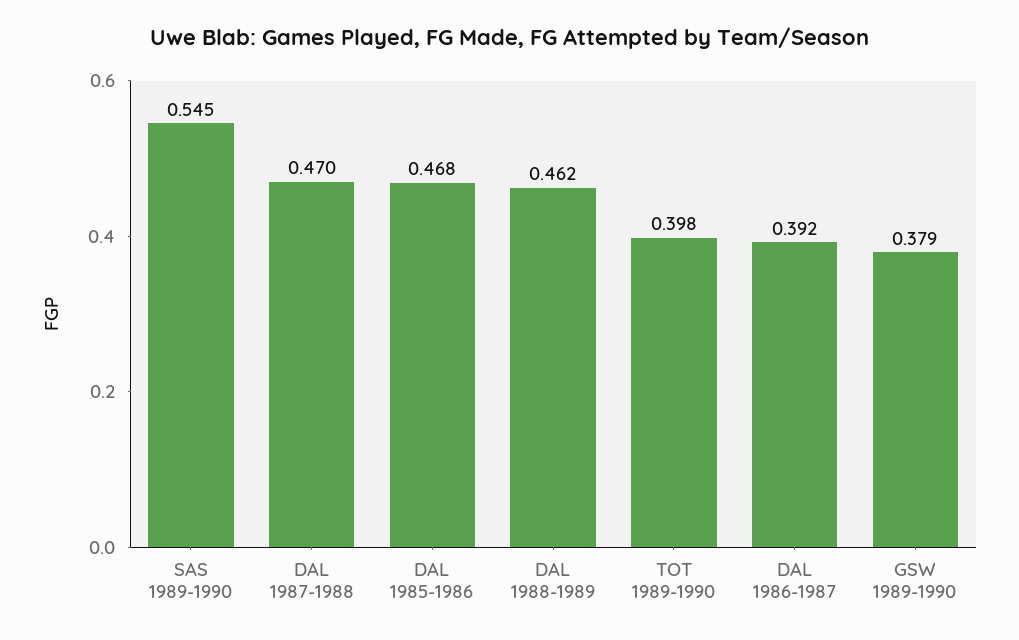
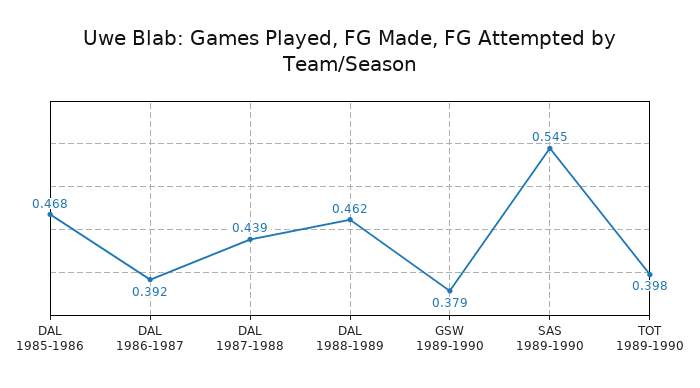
  {
    "SAS 1989-1990": 0.545,
-   "DAL 1987-1988": 0.47,
+   "DAL 1987-1988": 0.439,
    "DAL 1985-1986": 0.468,
    "DAL 1988-1989": 0.462,
    "TOT 1989-1990": 0.398,
    "DAL 1986-1987": 0.392,
    "GSW 1989-1990": 0.379
  }

